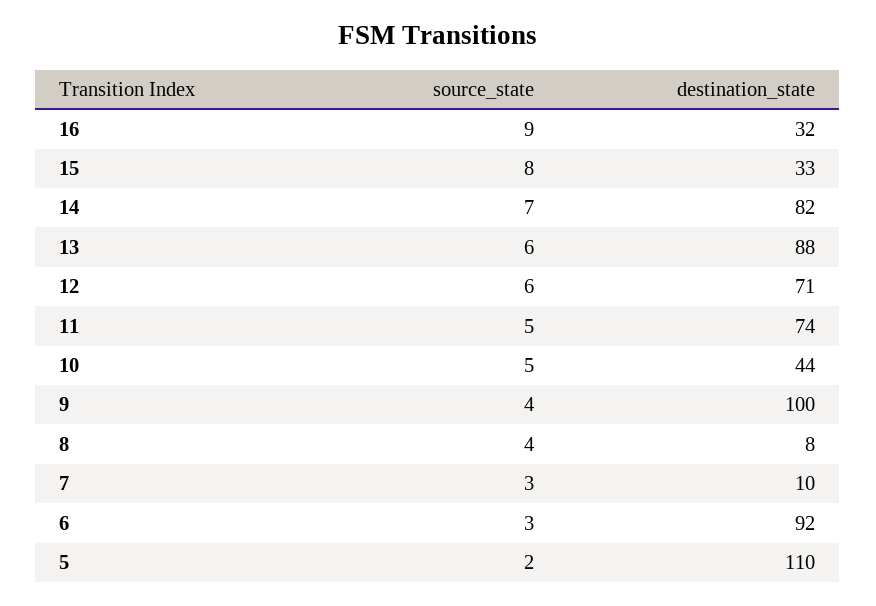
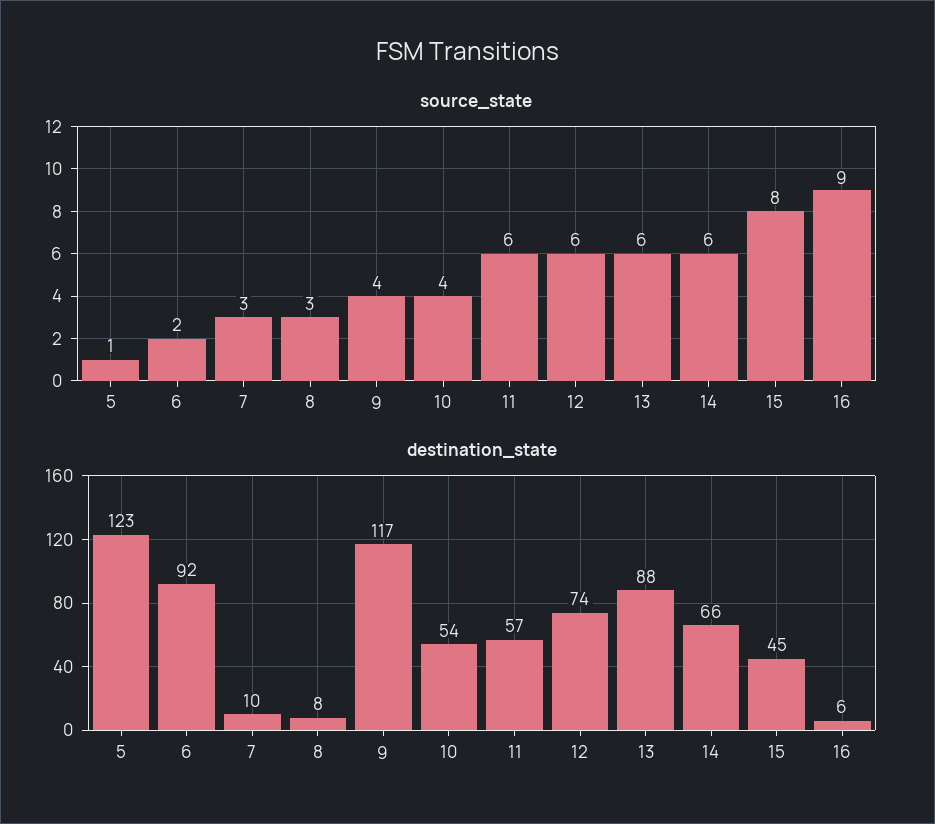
  {
    "source_state": {
      "16": 9,
      "15": 8,
-     "14": 7,
+     "14": 6,
      "13": 6,
      "12": 6,
-     "11": 5,
+     "11": 6,
-     "10": 5,
+     "10": 4,
      "9": 4,
-     "8": 4,
+     "8": 3,
      "7": 3,
-     "6": 3,
+     "6": 2,
-     "5": 2
+     "5": 1
    },
    "destination_state": {
-     "16": 32,
+     "16": 6,
-     "15": 33,
+     "15": 45,
-     "14": 82,
+     "14": 66,
      "13": 88,
-     "12": 71,
+     "12": 74,
-     "11": 74,
+     "11": 57,
-     "10": 44,
+     "10": 54,
-     "9": 100,
+     "9": 117,
      "8": 8,
      "7": 10,
      "6": 92,
-     "5": 110
+     "5": 123
    }
  }

